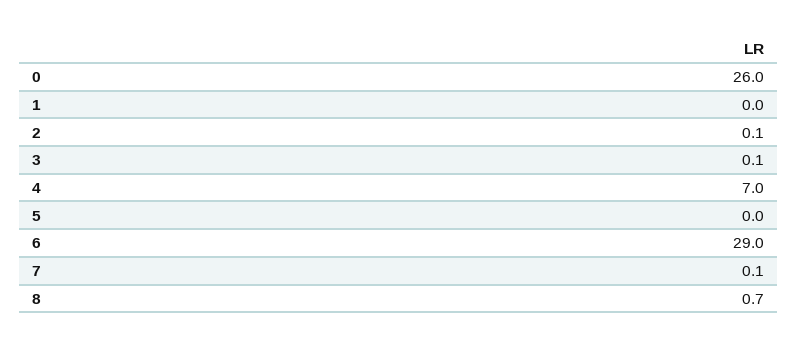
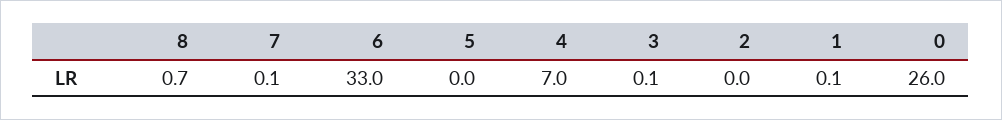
  {
    "0": 26,
-   "1": 0,
+   "1": 0.1,
-   "2": 0.1,
+   "2": 0,
    "3": 0.1,
    "4": 7,
    "5": 0,
-   "6": 29,
+   "6": 33,
    "7": 0.1,
    "8": 0.7
  }

